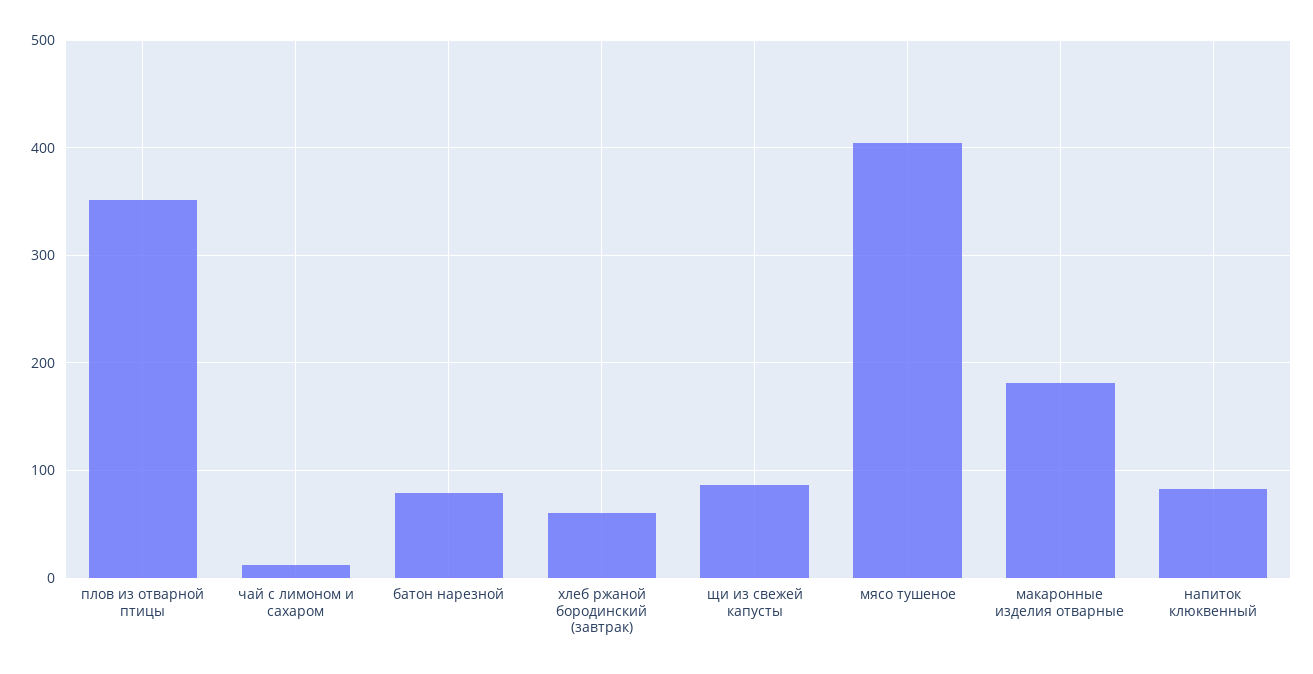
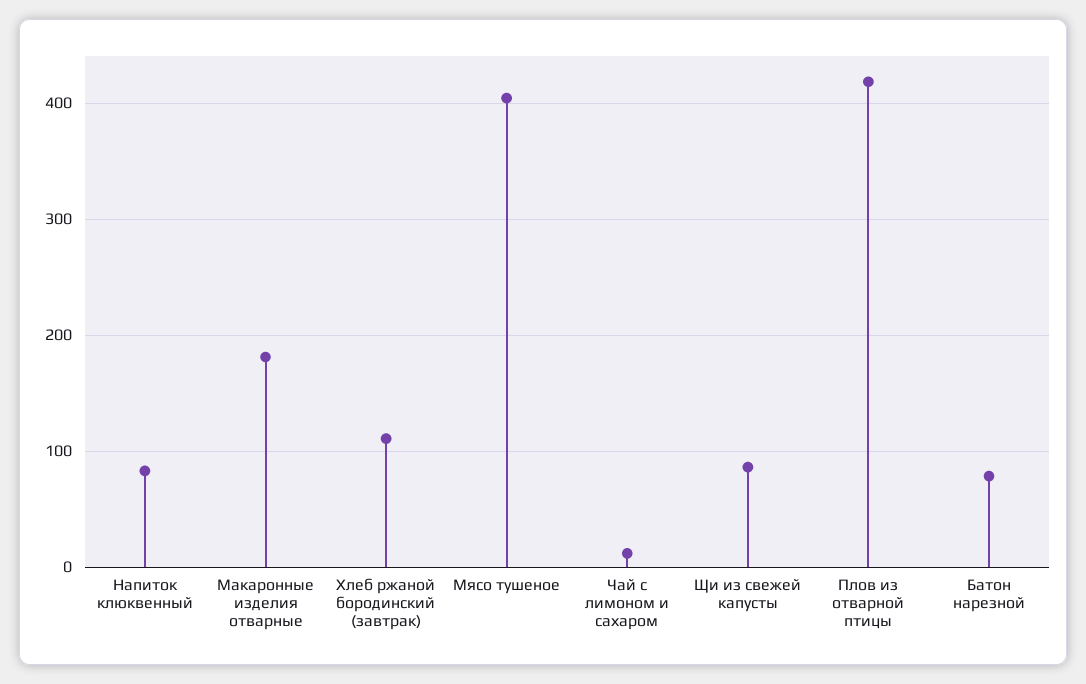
  {
-   "плов из отварной птицы": 350,
+   "плов из отварной птицы": 420,
    "чай с лимоном и сахаром": 10,
    "батон нарезной": 80,
-   "хлеб ржаной бородинский (завтрак)": 60,
+   "хлеб ржаной бородинский (завтрак)": 110,
    "щи из свежей капусты": 90,
    "мясо тушеное": 400,
    "макаронные изделия отварные": 180,
    "напиток клюквенный": 80
  }

